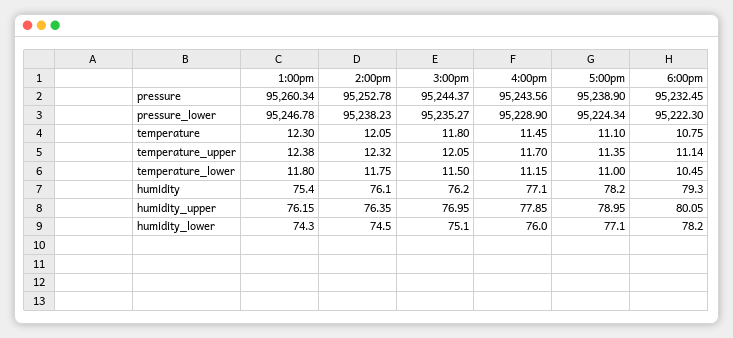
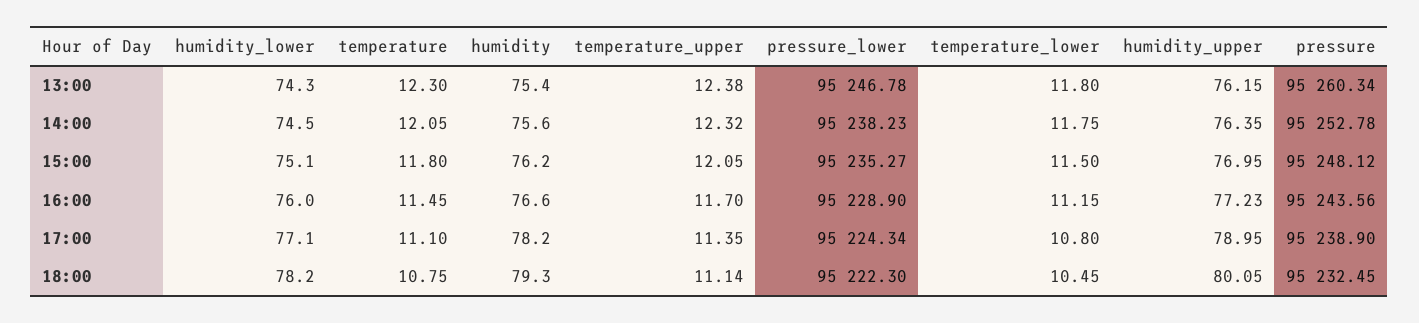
  {
    "1:00pm": {
      "pressure": 95260.34,
      "pressure_lower": 95246.78,
      "temperature": 12.3,
      "temperature_upper": 12.38,
      "temperature_lower": 11.8,
      "humidity": 75.4,
      "humidity_upper": 76.15,
      "humidity_lower": 74.3
    },
    "2:00pm": {
      "pressure": 95252.78,
      "pressure_lower": 95238.23,
      "temperature": 12.05,
      "temperature_upper": 12.32,
      "temperature_lower": 11.75,
-     "humidity": 76.1,
+     "humidity": 75.6,
      "humidity_upper": 76.35,
      "humidity_lower": 74.5
    },
    "3:00pm": {
-     "pressure": 95244.37,
+     "pressure": 95248.12,
      "pressure_lower": 95235.27,
      "temperature": 11.8,
      "temperature_upper": 12.05,
      "temperature_lower": 11.5,
      "humidity": 76.2,
      "humidity_upper": 76.95,
      "humidity_lower": 75.1
    },
    "4:00pm": {
      "pressure": 95243.56,
      "pressure_lower": 95228.9,
      "temperature": 11.45,
      "temperature_upper": 11.7,
      "temperature_lower": 11.15,
-     "humidity": 77.1,
+     "humidity": 76.6,
-     "humidity_upper": 77.85,
+     "humidity_upper": 77.23,
      "humidity_lower": 76
    },
    "5:00pm": {
      "pressure": 95238.9,
      "pressure_lower": 95224.34,
      "temperature": 11.1,
      "temperature_upper": 11.35,
-     "temperature_lower": 11,
+     "temperature_lower": 10.8,
      "humidity": 78.2,
      "humidity_upper": 78.95,
      "humidity_lower": 77.1
    },
    "6:00pm": {
      "pressure": 95232.45,
      "pressure_lower": 95222.3,
      "temperature": 10.75,
      "temperature_upper": 11.14,
      "temperature_lower": 10.45,
      "humidity": 79.3,
      "humidity_upper": 80.05,
      "humidity_lower": 78.2
    }
  }

